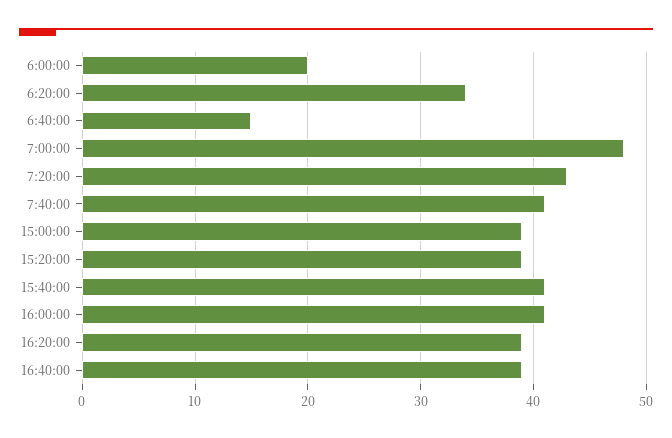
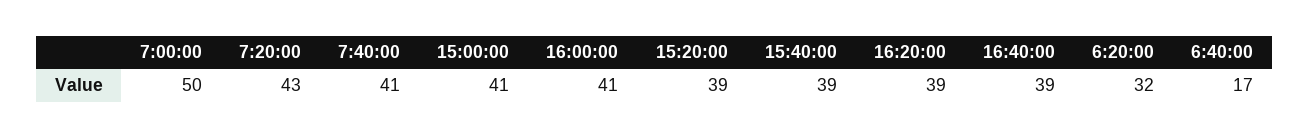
  {
-   "6:00:00": 20,
-   "6:20:00": 34,
+   "6:20:00": 32,
-   "6:40:00": 15,
+   "6:40:00": 17,
-   "7:00:00": 48,
+   "7:00:00": 50,
    "7:20:00": 43,
    "7:40:00": 41,
-   "15:00:00": 39,
+   "15:00:00": 41,
    "15:20:00": 39,
-   "15:40:00": 41,
+   "15:40:00": 39,
    "16:00:00": 41,
    "16:20:00": 39,
    "16:40:00": 39
  }

